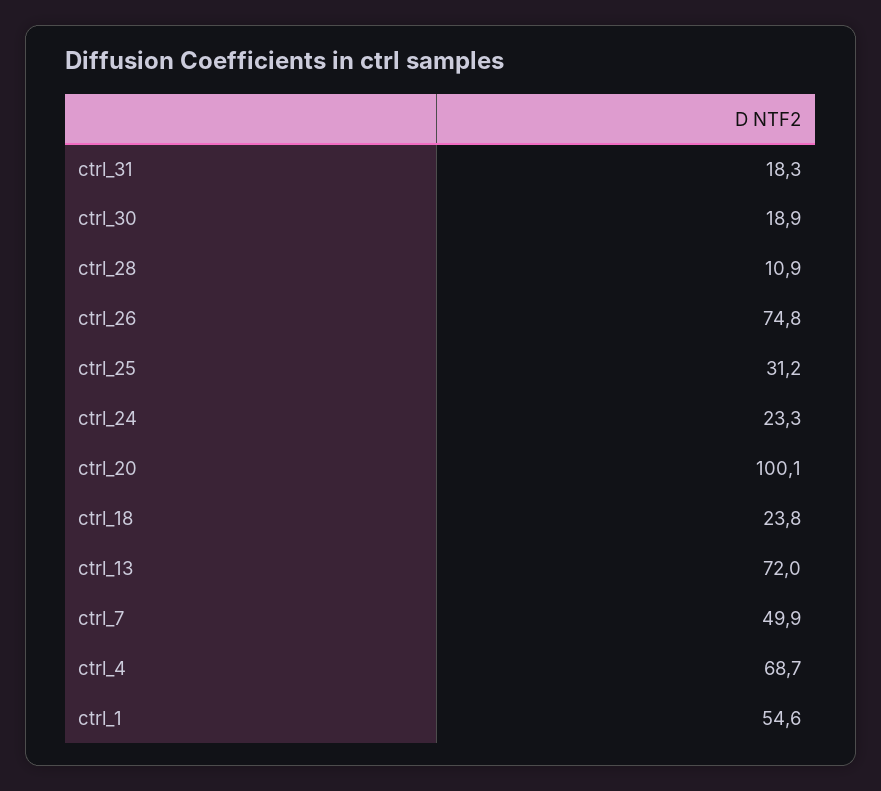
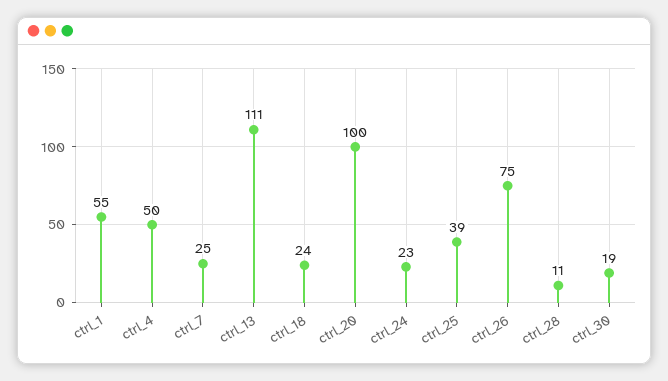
  {
-   "ctrl_31": 18.3,
    "ctrl_30": 18.9,
    "ctrl_28": 10.9,
    "ctrl_26": 74.8,
-   "ctrl_25": 31.2,
+   "ctrl_25": 39,
    "ctrl_24": 23.3,
    "ctrl_20": 100.1,
    "ctrl_18": 23.8,
-   "ctrl_13": 72,
+   "ctrl_13": 111,
-   "ctrl_7": 49.9,
+   "ctrl_7": 25,
-   "ctrl_4": 68.7,
+   "ctrl_4": 50,
    "ctrl_1": 54.6
  }

